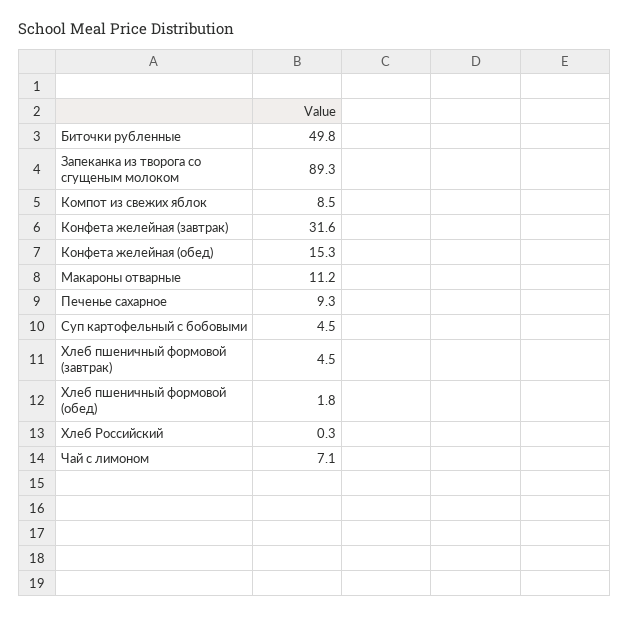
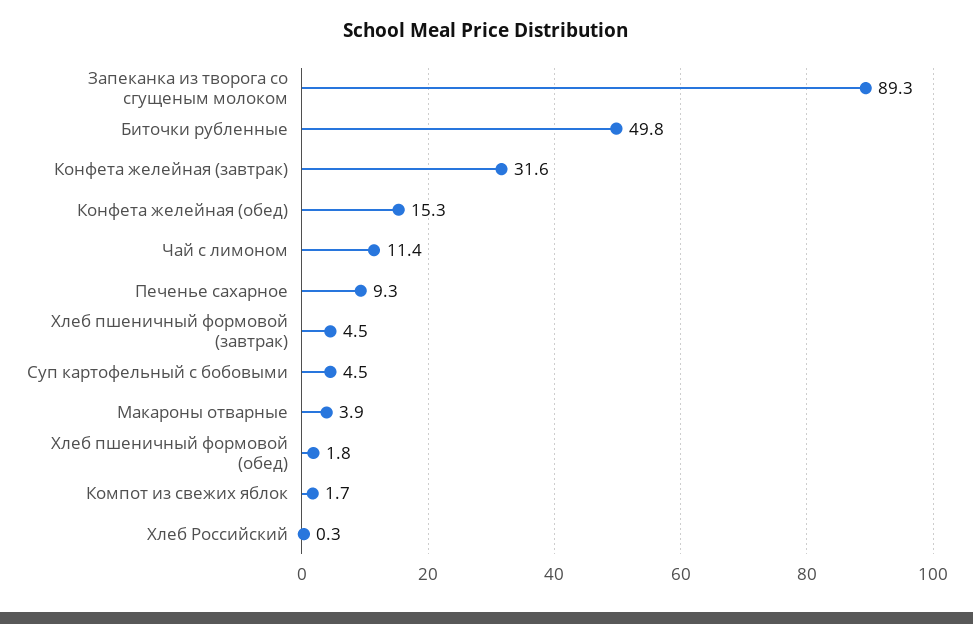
  {
    "Биточки рубленные": 49.8,
    "Запеканка из творога со сгущеным молоком": 89.3,
-   "Компот из свежих яблок": 8.5,
+   "Компот из свежих яблок": 1.7,
    "Конфета желейная (завтрак)": 31.6,
    "Конфета желейная (обед)": 15.3,
-   "Макароны отварные": 11.2,
+   "Макароны отварные": 3.9,
    "Печенье сахарное": 9.3,
    "Суп картофельный с бобовыми": 4.5,
    "Хлеб пшеничный формовой (завтрак)": 4.5,
    "Хлеб пшеничный формовой (обед)": 1.8,
    "Хлеб Российский": 0.3,
-   "Чай с лимоном": 7.1
+   "Чай с лимоном": 11.4
  }

